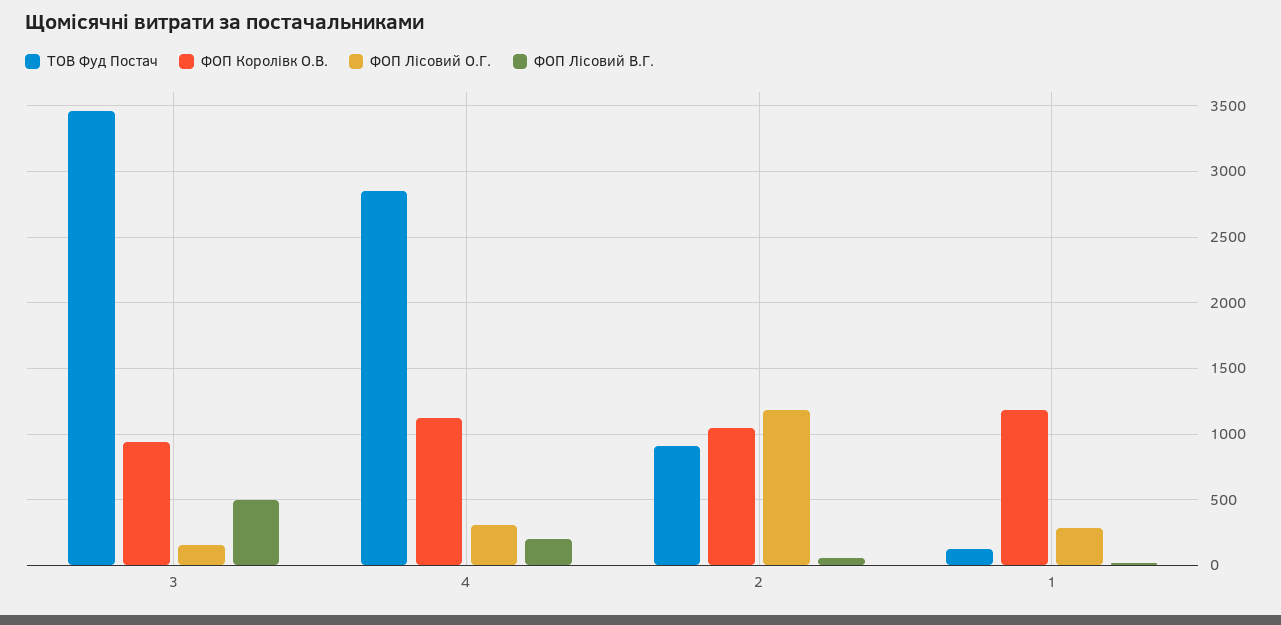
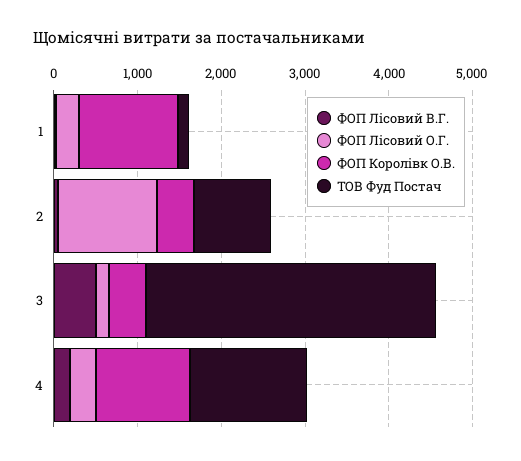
  {
    "ТОВ Фуд Постач": {
      "3": 3450,
-     "4": 2850,
+     "4": 1400,
      "2": 900,
      "1": 100
    },
    "ФОП Королівк О.В.": {
-     "3": 950,
+     "3": 400,
      "4": 1150,
-     "2": 1050,
+     "2": 400,
      "1": 1200
    },
    "ФОП Лісовий О.Г.": {
      "3": 150,
      "4": 300,
      "2": 1200,
      "1": 300
    },
    "ФОП Лісовий В.Г.": {
      "3": 500,
      "4": 200,
      "2": 50,
      "1": 0
    }
  }

